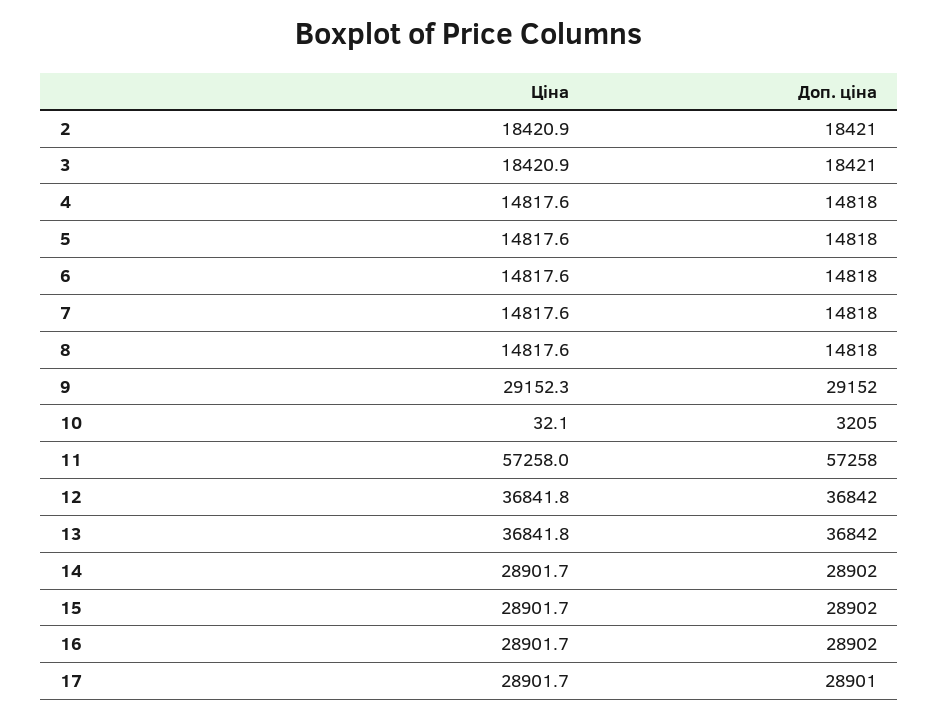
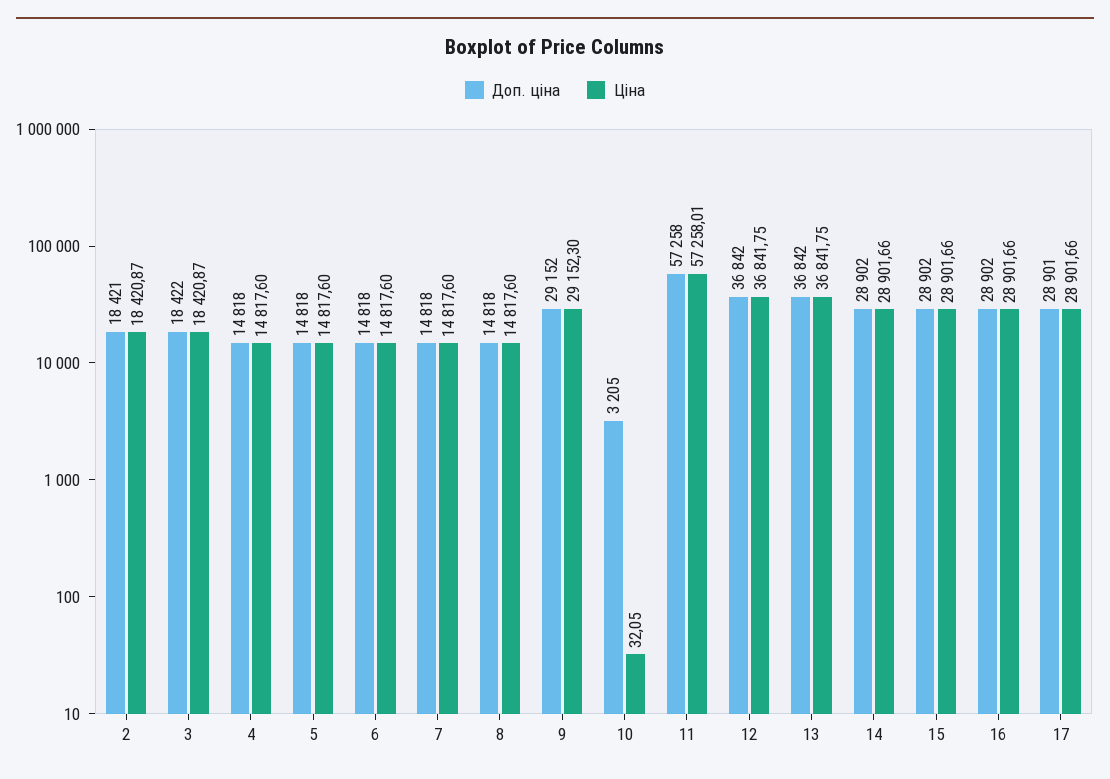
  {
    "Ціна": {
      "2": 18420.87,
      "3": 18420.87,
      "4": 14817.6,
      "5": 14817.6,
      "6": 14817.6,
      "7": 14817.6,
      "8": 14817.6,
      "9": 29152.3,
      "10": 32.05,
      "11": 57258.01,
      "12": 36841.75,
      "13": 36841.75,
      "14": 28901.66,
      "15": 28901.66,
      "16": 28901.66,
      "17": 28901.66
    },
    "Доп. ціна": {
      "2": 18421,
-     "3": 18421,
+     "3": 18422,
      "4": 14818,
      "5": 14818,
      "6": 14818,
      "7": 14818,
      "8": 14818,
      "9": 29152,
      "10": 3205,
      "11": 57258,
      "12": 36842,
      "13": 36842,
      "14": 28902,
      "15": 28902,
      "16": 28902,
      "17": 28901
    }
  }

